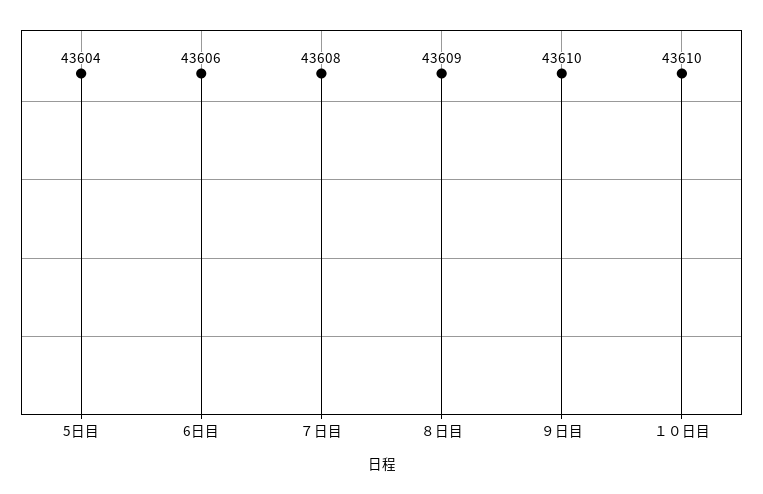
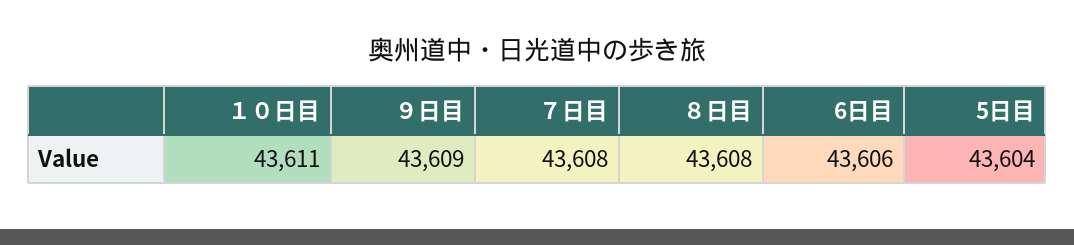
  {
    "5日目": 43604,
    "6日目": 43606,
    "７日目": 43608,
-   "８日目": 43609,
+   "８日目": 43608,
-   "９日目": 43610,
+   "９日目": 43609,
-   "１０日目": 43610
+   "１０日目": 43611
  }

